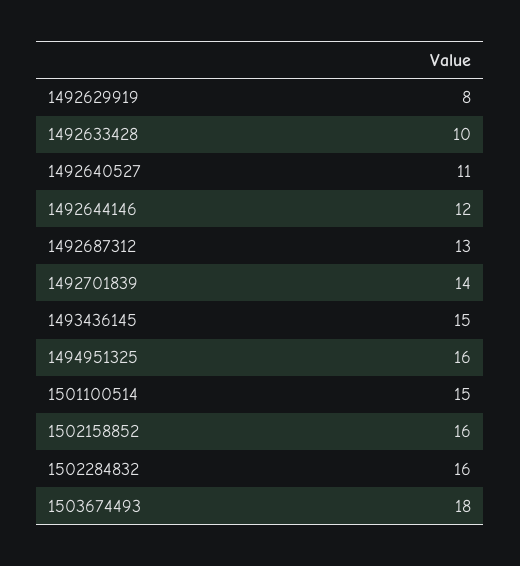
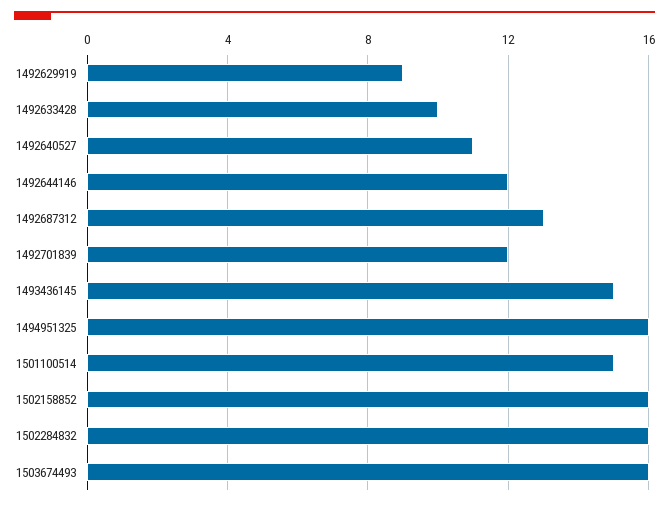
  {
-   "1492629919": 8,
+   "1492629919": 9,
    "1492633428": 10,
    "1492640527": 11,
    "1492644146": 12,
    "1492687312": 13,
-   "1492701839": 14,
+   "1492701839": 12,
    "1493436145": 15,
    "1494951325": 16,
    "1501100514": 15,
    "1502158852": 16,
    "1502284832": 16,
-   "1503674493": 18
+   "1503674493": 16
  }

